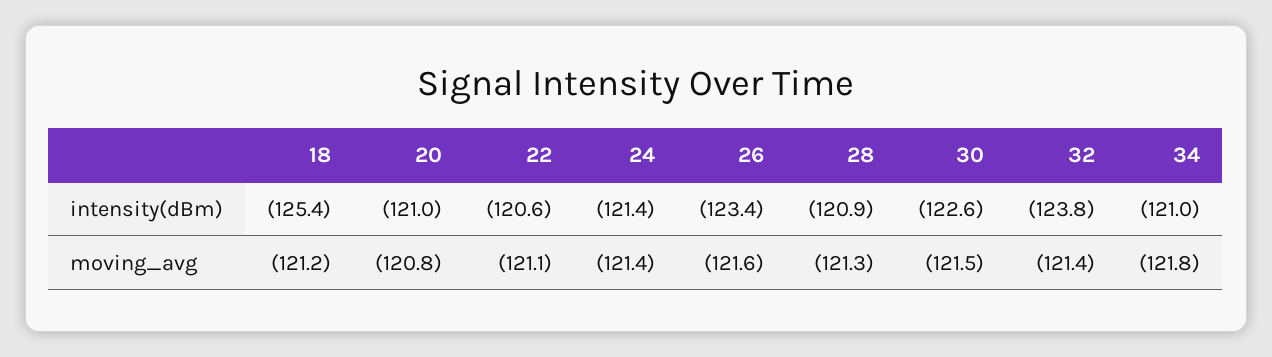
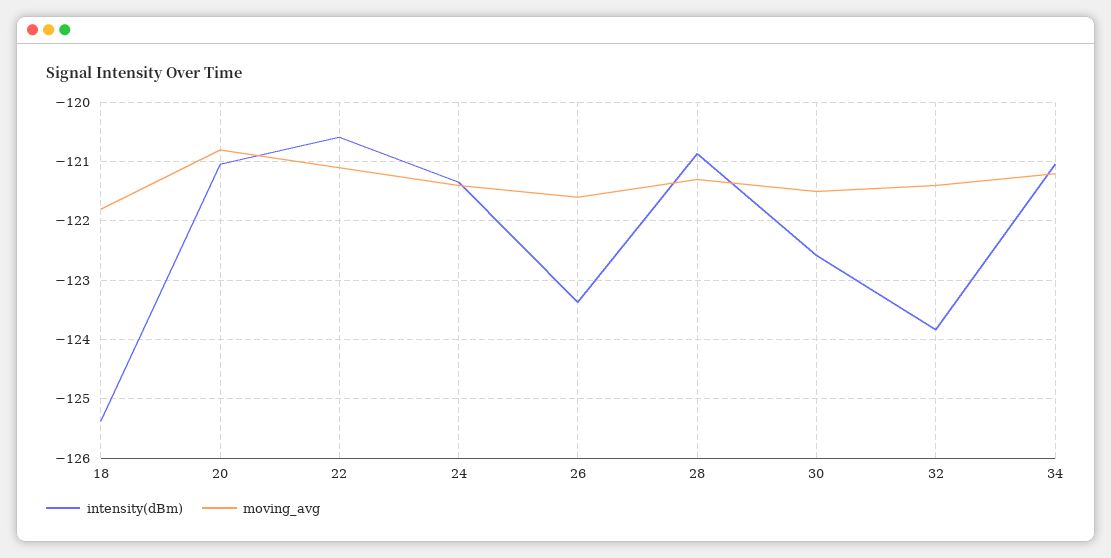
  {
    "intensity(dBm)": {
      "18": -125.4,
      "20": -121,
      "22": -120.6,
      "24": -121.4,
      "26": -123.4,
      "28": -120.9,
      "30": -122.6,
      "32": -123.8,
      "34": -121
    },
    "moving_avg": {
-     "18": -121.2,
+     "18": -121.8,
      "20": -120.8,
      "22": -121.1,
      "24": -121.4,
      "26": -121.6,
      "28": -121.3,
      "30": -121.5,
      "32": -121.4,
-     "34": -121.8
+     "34": -121.2
    }
  }

